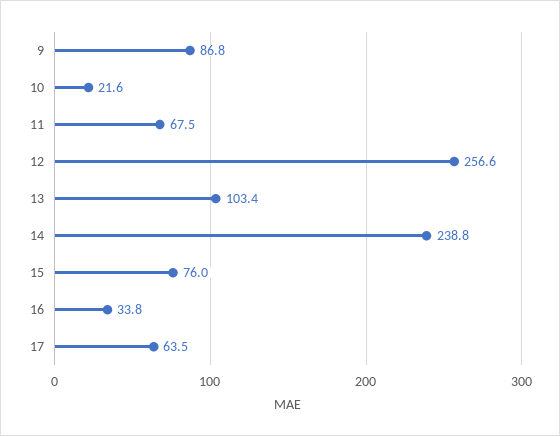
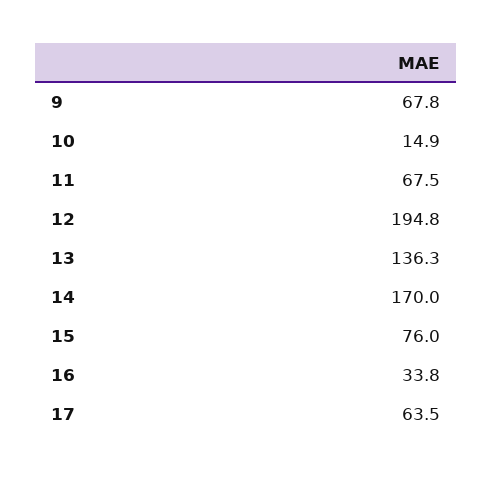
  {
-   "9": 86.8,
+   "9": 67.8,
-   "10": 21.6,
+   "10": 14.9,
    "11": 67.5,
-   "12": 256.6,
+   "12": 194.8,
-   "13": 103.4,
+   "13": 136.3,
-   "14": 238.8,
+   "14": 170,
    "15": 76,
    "16": 33.8,
    "17": 63.5
  }

